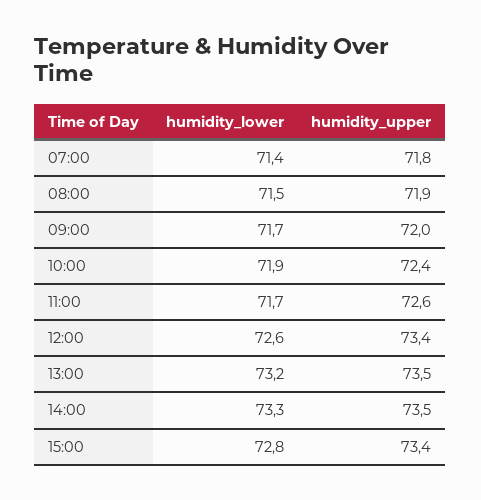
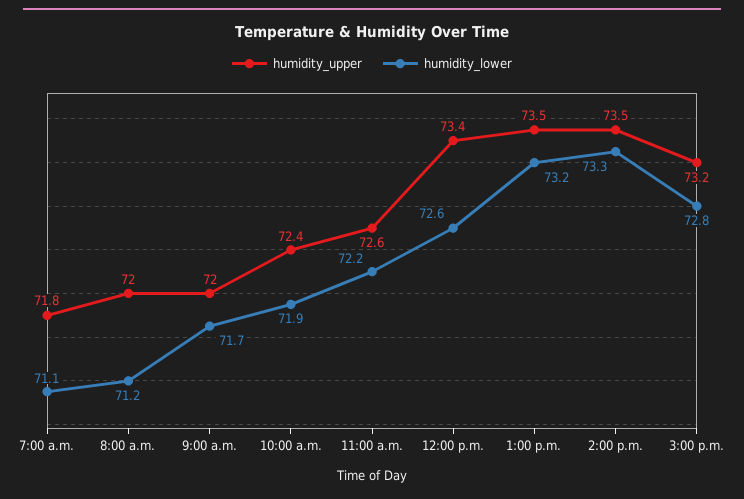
  {
    "humidity_lower": {
-     "07:00": 71.4,
+     "07:00": 71.1,
-     "08:00": 71.5,
+     "08:00": 71.2,
      "09:00": 71.7,
      "10:00": 71.9,
-     "11:00": 71.7,
+     "11:00": 72.2,
      "12:00": 72.6,
      "13:00": 73.2,
      "14:00": 73.3,
      "15:00": 72.8
    },
    "humidity_upper": {
      "07:00": 71.8,
-     "08:00": 71.9,
+     "08:00": 72,
      "09:00": 72,
      "10:00": 72.4,
      "11:00": 72.6,
      "12:00": 73.4,
      "13:00": 73.5,
      "14:00": 73.5,
-     "15:00": 73.4
+     "15:00": 73.2
    }
  }

